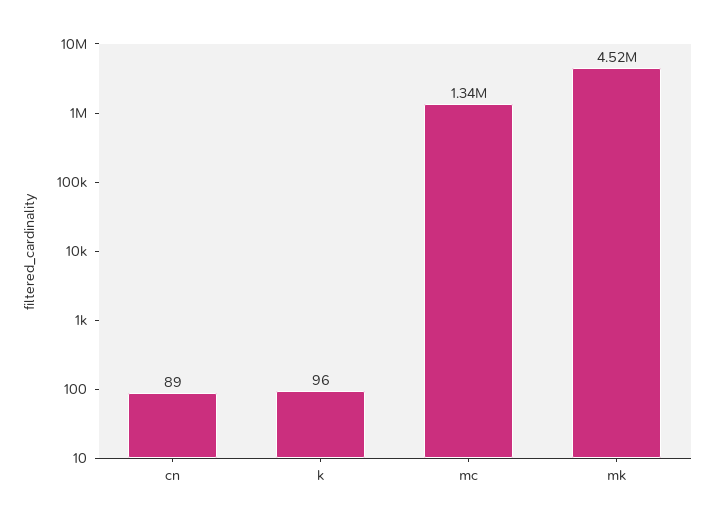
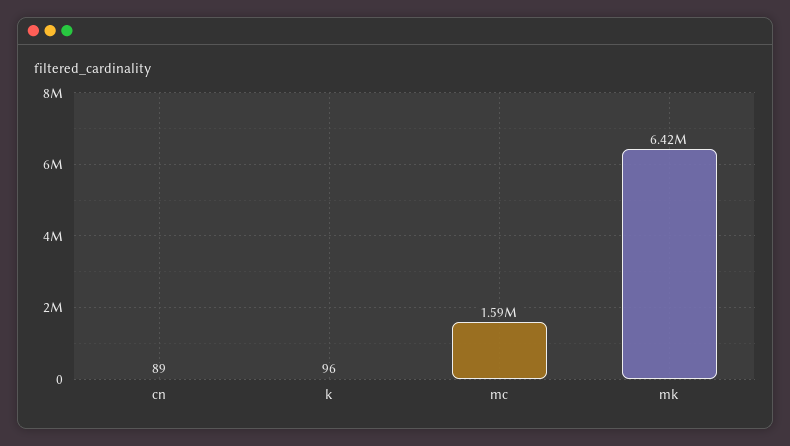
  {
    "cn": 89,
    "k": 96,
-   "mc": 1340000,
+   "mc": 1590000,
-   "mk": 4520000
+   "mk": 6420000
  }

